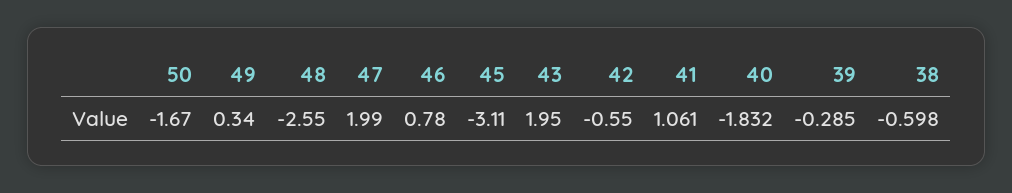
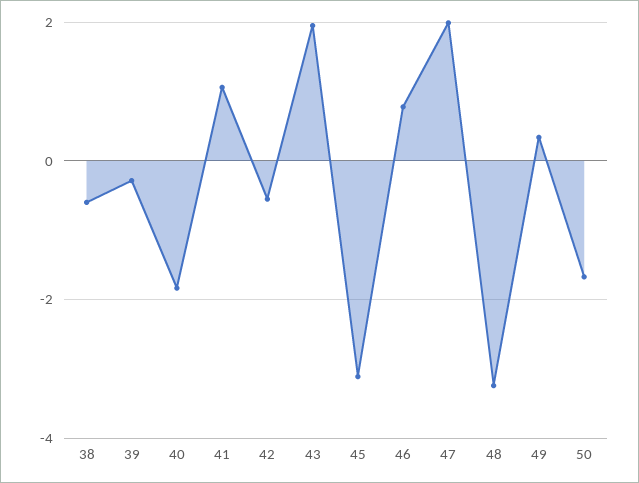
  {
    "50": -1.67,
    "49": 0.34,
-   "48": -2.55,
+   "48": -3.2,
    "47": 1.99,
    "46": 0.78,
    "45": -3.11,
    "43": 1.95,
    "42": -0.55,
    "41": 1.061,
    "40": -1.832,
    "39": -0.285,
    "38": -0.598
  }

